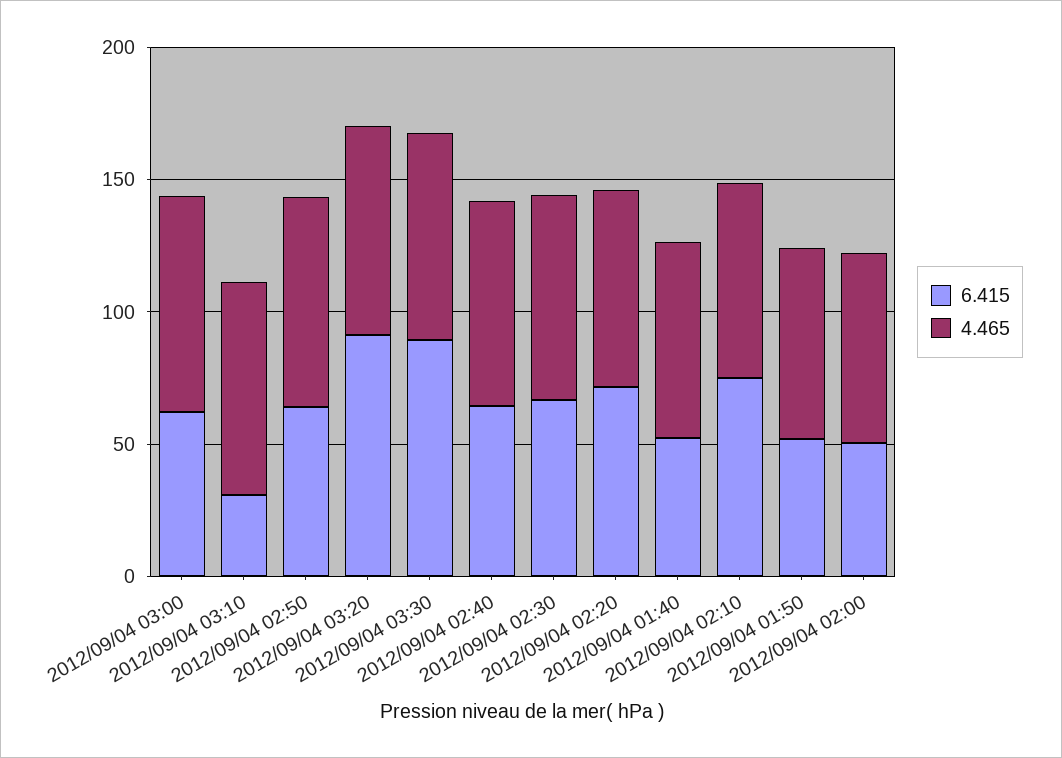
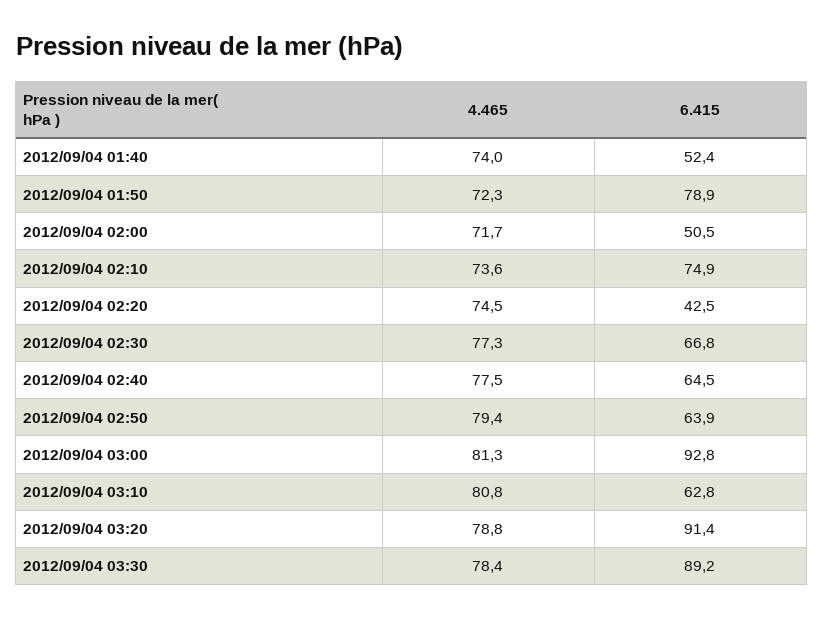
  {
    "6.415": {
-     "2012/09/04 03:00": 60,
+     "2012/09/04 03:00": 92.8,
-     "2012/09/04 03:10": 30,
+     "2012/09/04 03:10": 62.8,
      "2012/09/04 02:50": 63.9,
      "2012/09/04 03:20": 91.4,
      "2012/09/04 03:30": 89.2,
      "2012/09/04 02:40": 64.5,
      "2012/09/04 02:30": 66.8,
-     "2012/09/04 02:20": 70,
+     "2012/09/04 02:20": 42.5,
      "2012/09/04 01:40": 52.4,
      "2012/09/04 02:10": 74.9,
-     "2012/09/04 01:50": 50,
+     "2012/09/04 01:50": 78.9,
      "2012/09/04 02:00": 50.5
    },
    "4.465": {
      "2012/09/04 03:00": 81.3,
      "2012/09/04 03:10": 80.8,
      "2012/09/04 02:50": 79.4,
      "2012/09/04 03:20": 78.8,
      "2012/09/04 03:30": 78.4,
      "2012/09/04 02:40": 77.5,
      "2012/09/04 02:30": 77.3,
      "2012/09/04 02:20": 74.5,
      "2012/09/04 01:40": 74,
      "2012/09/04 02:10": 73.6,
      "2012/09/04 01:50": 72.3,
      "2012/09/04 02:00": 71.7
    }
  }

